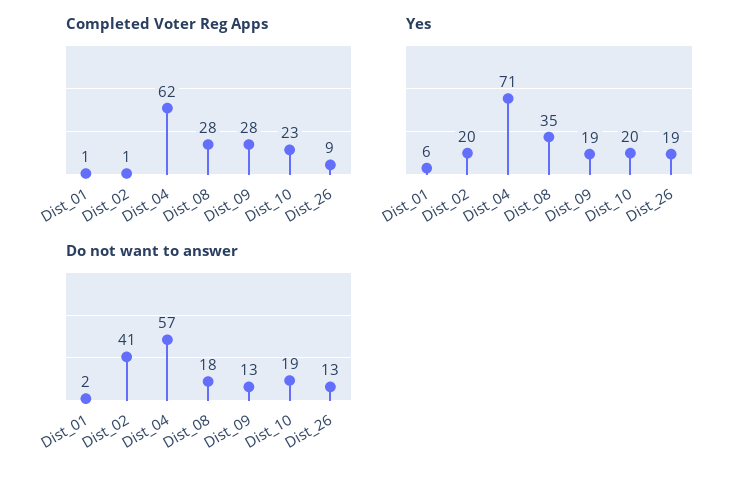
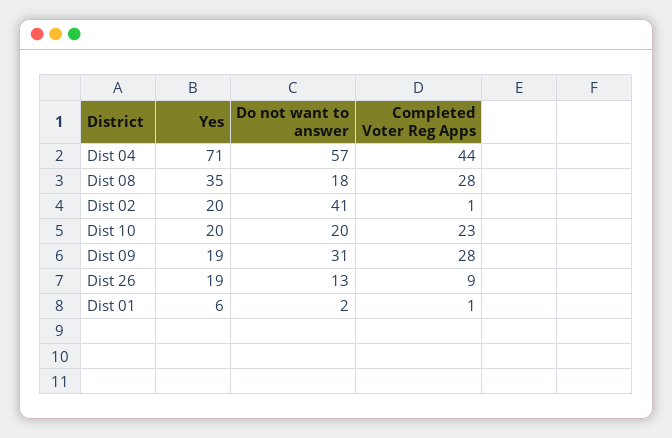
  {
    "Completed Voter Reg Apps": {
      "Dist_01": 1,
      "Dist_02": 1,
-     "Dist_04": 62,
+     "Dist_04": 44,
      "Dist_08": 28,
      "Dist_09": 28,
      "Dist_10": 23,
      "Dist_26": 9
    },
    "Yes": {
      "Dist_01": 6,
      "Dist_02": 20,
      "Dist_04": 71,
      "Dist_08": 35,
      "Dist_09": 19,
      "Dist_10": 20,
      "Dist_26": 19
    },
    "Do not want to answer": {
      "Dist_01": 2,
      "Dist_02": 41,
      "Dist_04": 57,
      "Dist_08": 18,
-     "Dist_09": 13,
+     "Dist_09": 31,
-     "Dist_10": 19,
+     "Dist_10": 20,
      "Dist_26": 13
    }
  }

